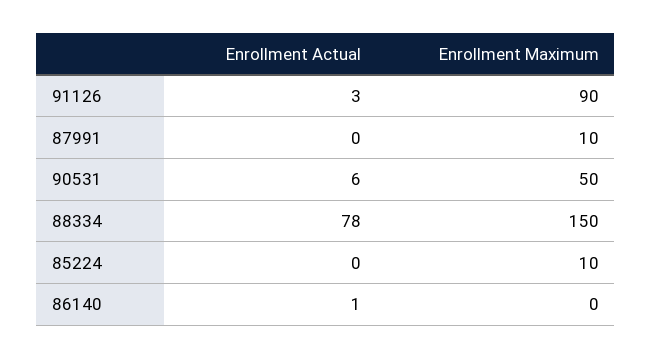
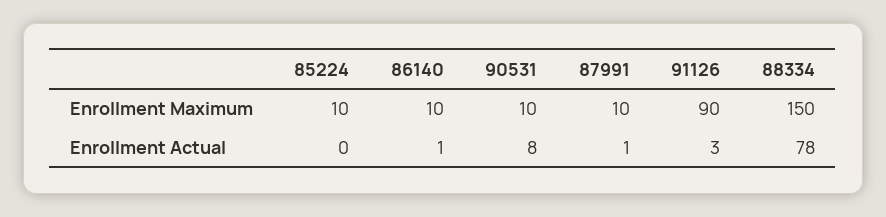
  {
    "Enrollment Actual": {
      "91126": 3,
-     "87991": 0,
+     "87991": 1,
-     "90531": 6,
+     "90531": 8,
      "88334": 78,
      "85224": 0,
      "86140": 1
    },
    "Enrollment Maximum": {
      "91126": 90,
      "87991": 10,
-     "90531": 50,
+     "90531": 10,
      "88334": 150,
      "85224": 10,
-     "86140": 0
+     "86140": 10
    }
  }

